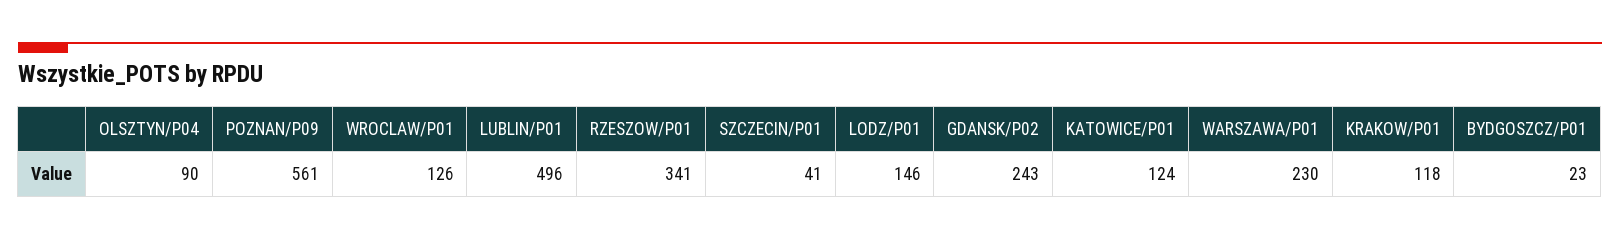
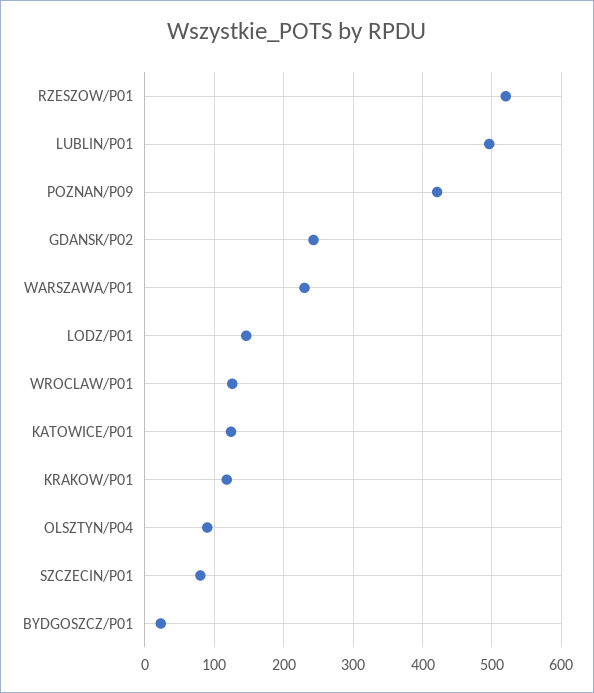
  {
    "OLSZTYN/P04": 90,
-   "POZNAN/P09": 561,
+   "POZNAN/P09": 420,
    "WROCLAW/P01": 126,
    "LUBLIN/P01": 496,
-   "RZESZOW/P01": 341,
+   "RZESZOW/P01": 520,
-   "SZCZECIN/P01": 41,
+   "SZCZECIN/P01": 80,
    "LODZ/P01": 146,
    "GDANSK/P02": 243,
    "KATOWICE/P01": 124,
    "WARSZAWA/P01": 230,
    "KRAKOW/P01": 118,
    "BYDGOSZCZ/P01": 23
  }

